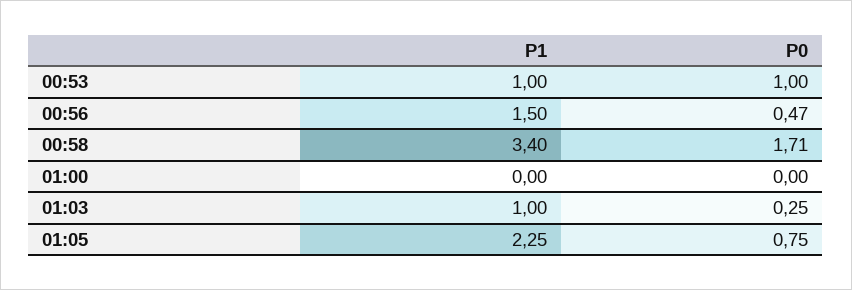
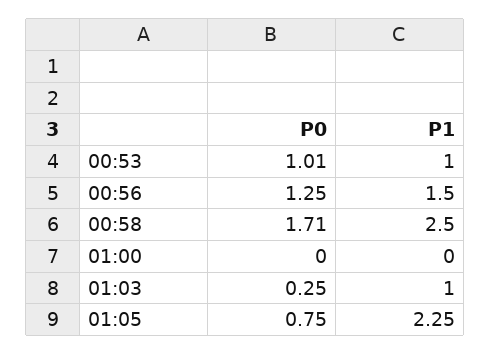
  {
    "P1": {
      "00:53": 1,
      "00:56": 1.5,
-     "00:58": 3.4,
+     "00:58": 2.5,
      "01:00": 0,
      "01:03": 1,
      "01:05": 2.25
    },
    "P0": {
-     "00:53": 1,
+     "00:53": 1.01,
-     "00:56": 0.47,
+     "00:56": 1.25,
      "00:58": 1.71,
      "01:00": 0,
      "01:03": 0.25,
      "01:05": 0.75
    }
  }

